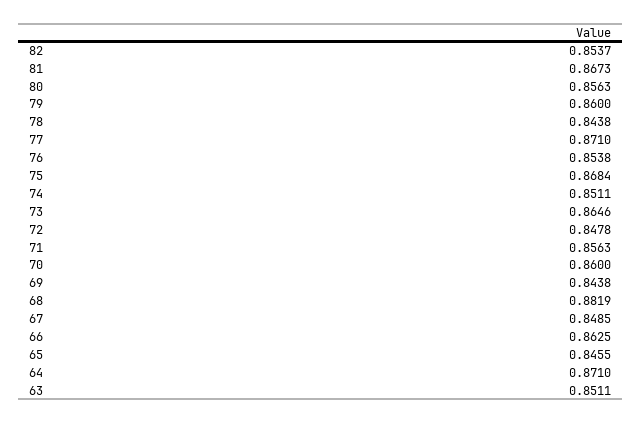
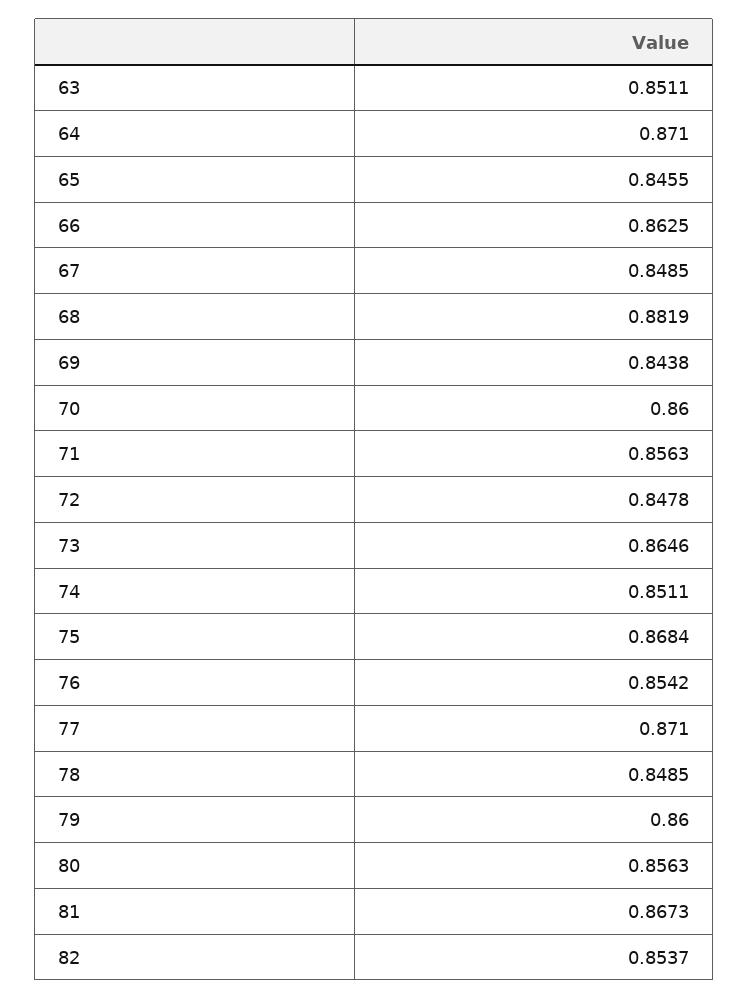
  {
    "82": 0.8537,
    "81": 0.8673,
    "80": 0.8563,
    "79": 0.86,
-   "78": 0.8438,
+   "78": 0.8485,
    "77": 0.871,
-   "76": 0.8538,
+   "76": 0.8542,
    "75": 0.8684,
    "74": 0.8511,
    "73": 0.8646,
    "72": 0.8478,
    "71": 0.8563,
    "70": 0.86,
    "69": 0.8438,
    "68": 0.8819,
    "67": 0.8485,
    "66": 0.8625,
    "65": 0.8455,
    "64": 0.871,
    "63": 0.8511
  }

